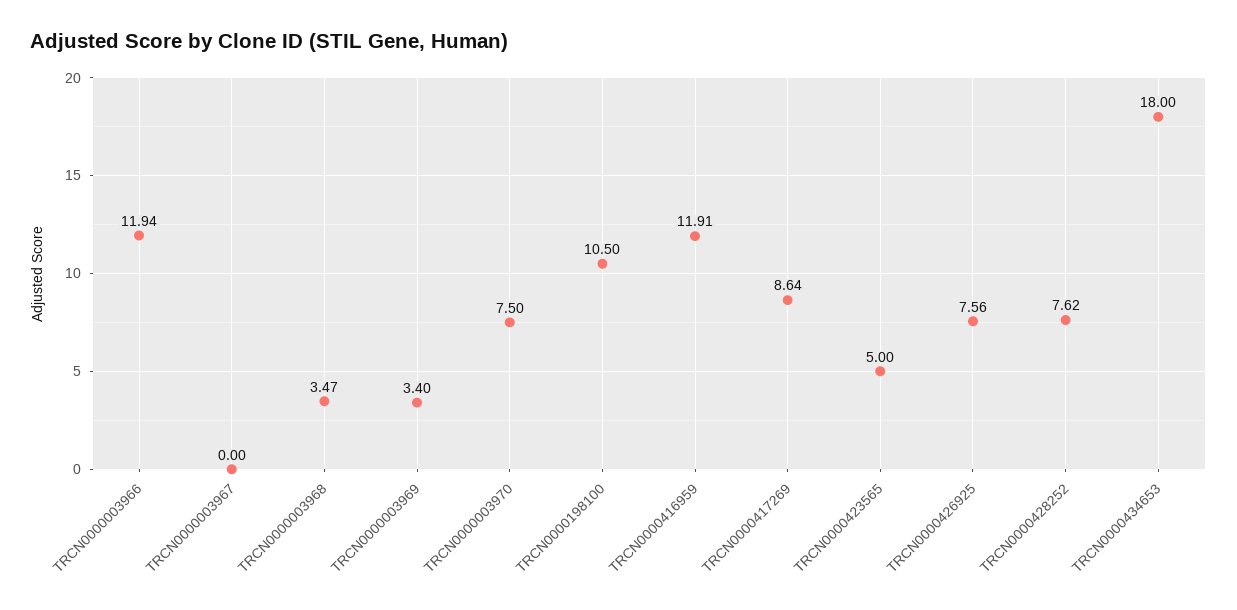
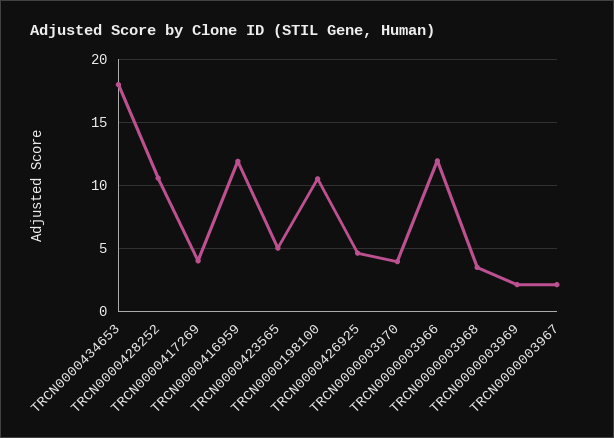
  {
    "TRCN0000003966": 11.94,
-   "TRCN0000003967": 0,
+   "TRCN0000003967": 2,
    "TRCN0000003968": 3.47,
-   "TRCN0000003969": 3.4,
+   "TRCN0000003969": 2,
-   "TRCN0000003970": 7.5,
+   "TRCN0000003970": 4,
    "TRCN0000198100": 10.5,
    "TRCN0000416959": 11.91,
-   "TRCN0000417269": 8.64,
+   "TRCN0000417269": 4,
    "TRCN0000423565": 5,
-   "TRCN0000426925": 7.56,
+   "TRCN0000426925": 4.5,
-   "TRCN0000428252": 7.62,
+   "TRCN0000428252": 10.5,
    "TRCN0000434653": 18
  }

